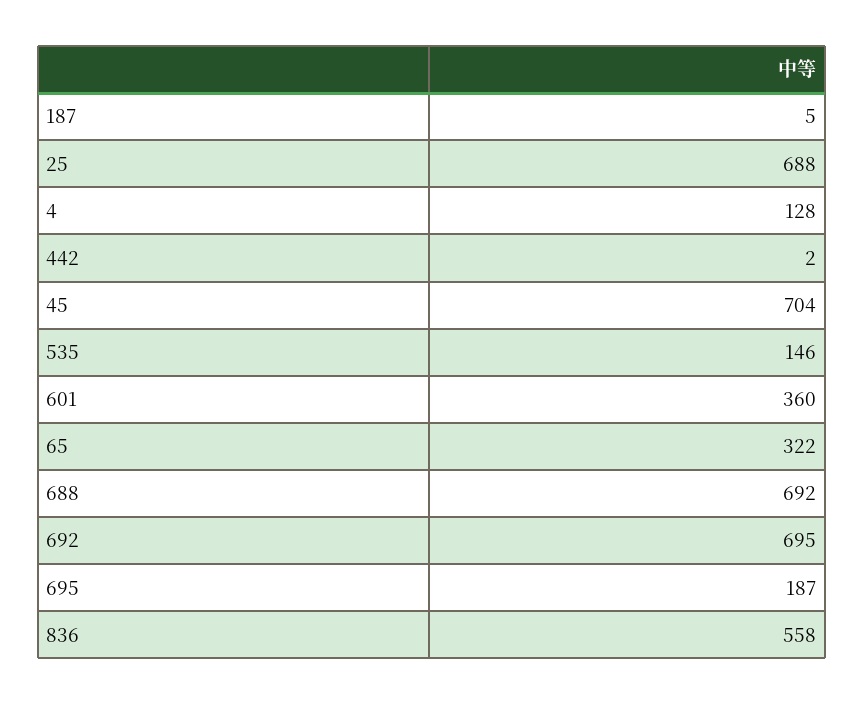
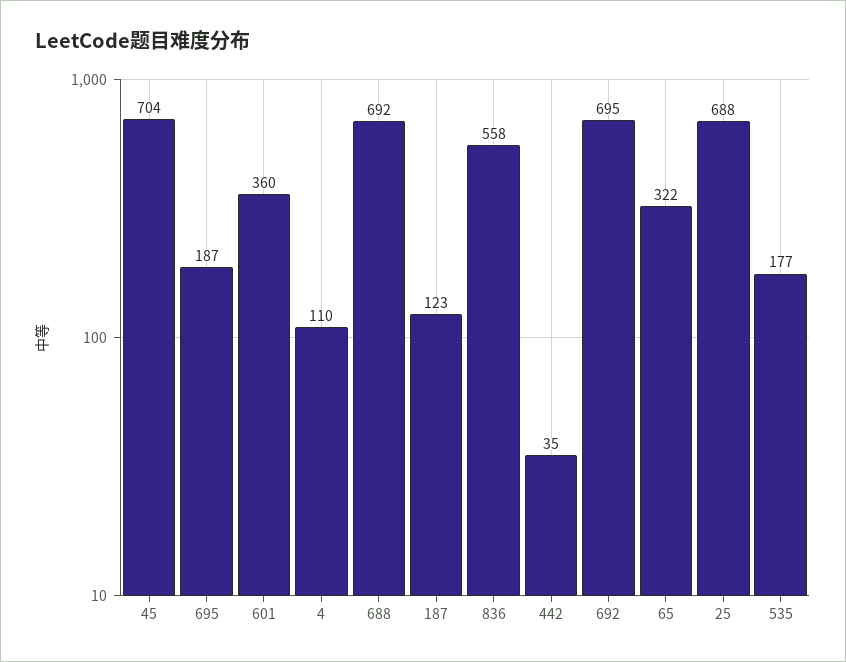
  {
-   "187": 5,
+   "187": 123,
    "25": 688,
-   "4": 128,
+   "4": 110,
-   "442": 2,
+   "442": 35,
    "45": 704,
-   "535": 146,
+   "535": 177,
    "601": 360,
    "65": 322,
    "688": 692,
    "692": 695,
    "695": 187,
    "836": 558
  }

